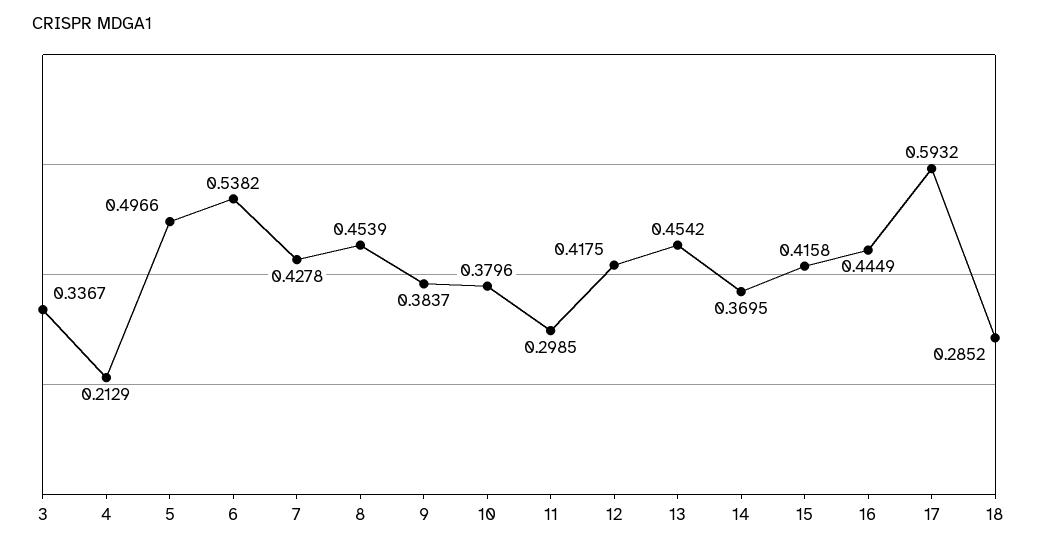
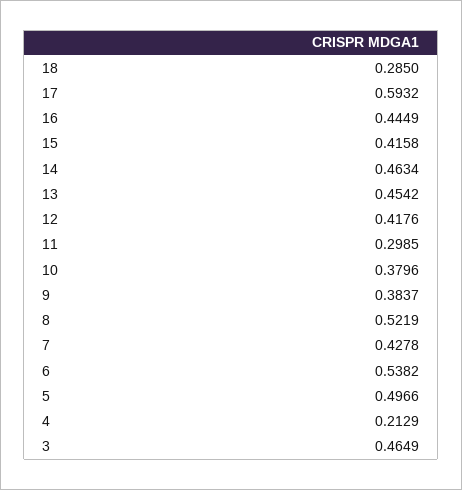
  {
-   "3": 0.3367,
+   "3": 0.4649,
    "4": 0.2129,
    "5": 0.4966,
    "6": 0.5382,
    "7": 0.4278,
-   "8": 0.4539,
+   "8": 0.5219,
    "9": 0.3837,
    "10": 0.3796,
    "11": 0.2985,
-   "12": 0.4175,
+   "12": 0.4176,
    "13": 0.4542,
-   "14": 0.3695,
+   "14": 0.4634,
    "15": 0.4158,
    "16": 0.4449,
    "17": 0.5932,
-   "18": 0.2852
+   "18": 0.285
  }

